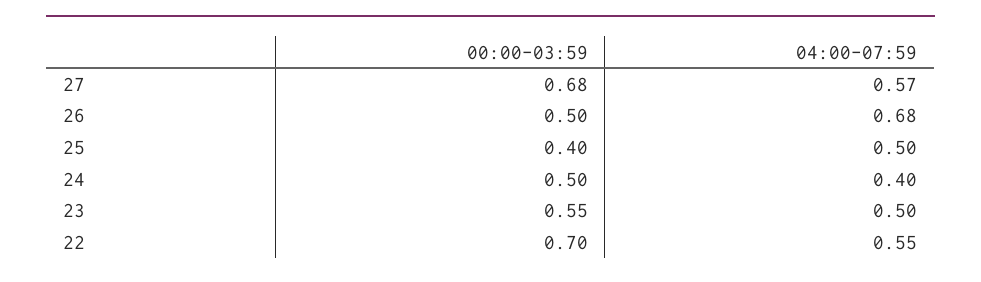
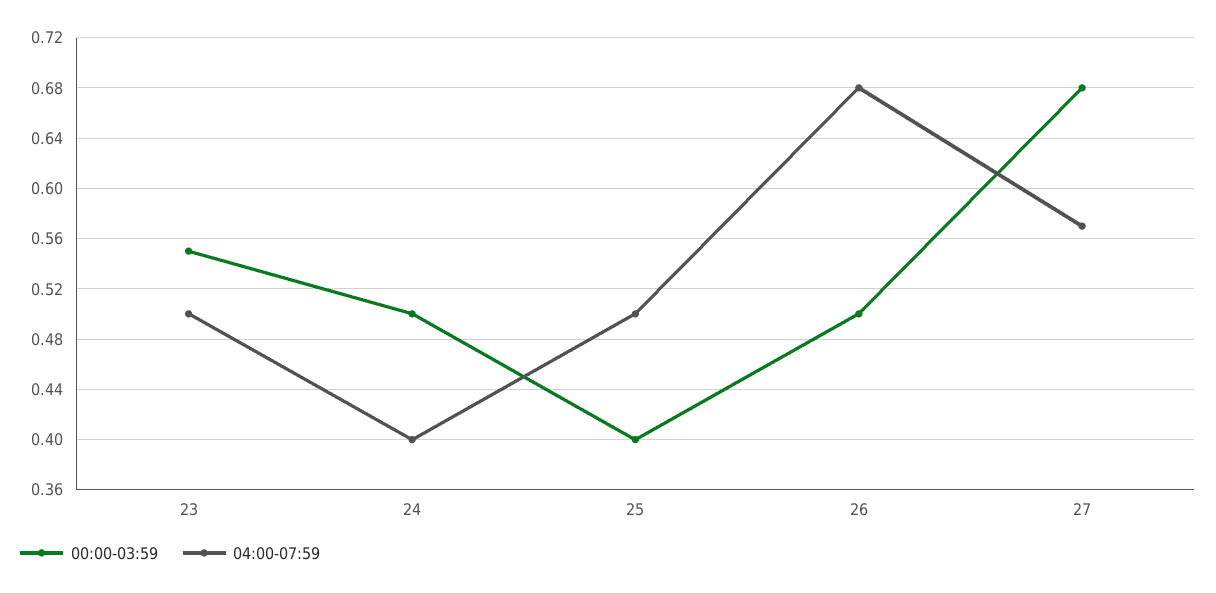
  {
    "00:00-03:59": {
      "27": 0.68,
      "26": 0.5,
      "25": 0.4,
      "24": 0.5,
-     "23": 0.55,
+     "23": 0.55
-     "22": 0.7
    },
    "04:00-07:59": {
      "27": 0.57,
      "26": 0.68,
      "25": 0.5,
      "24": 0.4,
-     "23": 0.5,
+     "23": 0.5
-     "22": 0.55
    }
  }

